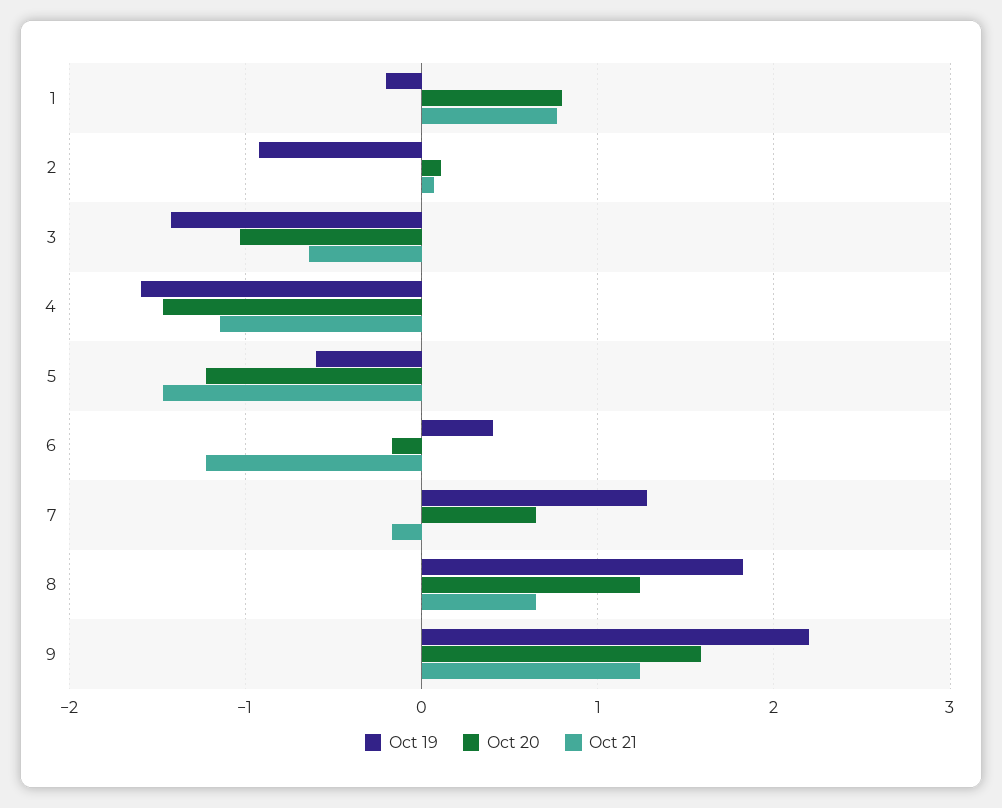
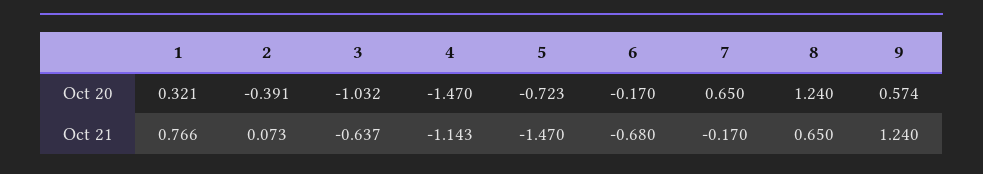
  {
-   "Oct 19": {
-     "1": -0.2,
-     "2": -0.9,
-     "3": -1.4,
-     "4": -1.6,
-     "5": -0.6,
-     "6": 0.4,
-     "7": 1.3,
-     "8": 1.8,
-     "9": 2.2
-   },
    "Oct 20": {
-     "1": 0.8,
+     "1": 0.321,
-     "2": 0.1,
+     "2": -0.391,
      "3": -1.032,
      "4": -1.47,
-     "5": -1.2,
+     "5": -0.723,
      "6": -0.17,
      "7": 0.65,
      "8": 1.24,
-     "9": 1.6
+     "9": 0.574
    },
    "Oct 21": {
      "1": 0.766,
      "2": 0.073,
      "3": -0.637,
      "4": -1.143,
      "5": -1.47,
-     "6": -1.2,
+     "6": -0.68,
      "7": -0.17,
      "8": 0.65,
      "9": 1.24
    }
  }

